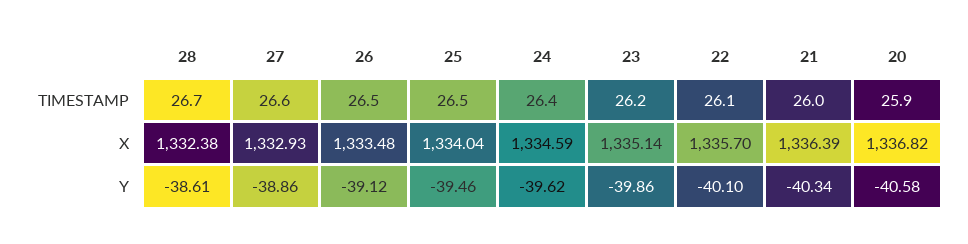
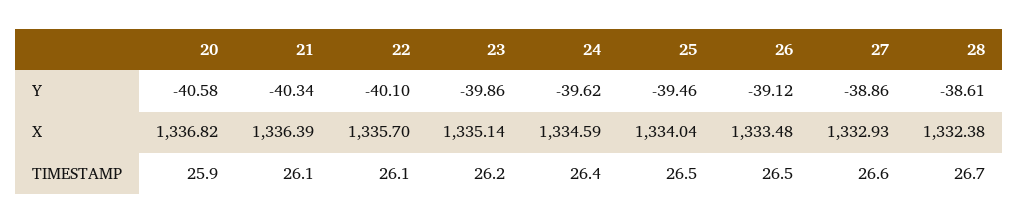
  {
    "28": {
      "TIMESTAMP": 26.7,
      "X": 1332.38,
      "Y": -38.61
    },
    "27": {
      "TIMESTAMP": 26.6,
      "X": 1332.93,
      "Y": -38.86
    },
    "26": {
      "TIMESTAMP": 26.5,
      "X": 1333.48,
      "Y": -39.12
    },
    "25": {
      "TIMESTAMP": 26.5,
      "X": 1334.04,
      "Y": -39.46
    },
    "24": {
      "TIMESTAMP": 26.4,
      "X": 1334.59,
      "Y": -39.62
    },
    "23": {
      "TIMESTAMP": 26.2,
      "X": 1335.14,
      "Y": -39.86
    },
    "22": {
      "TIMESTAMP": 26.1,
      "X": 1335.7,
      "Y": -40.1
    },
    "21": {
-     "TIMESTAMP": 26,
+     "TIMESTAMP": 26.1,
      "X": 1336.39,
      "Y": -40.34
    },
    "20": {
      "TIMESTAMP": 25.9,
      "X": 1336.82,
      "Y": -40.58
    }
  }

